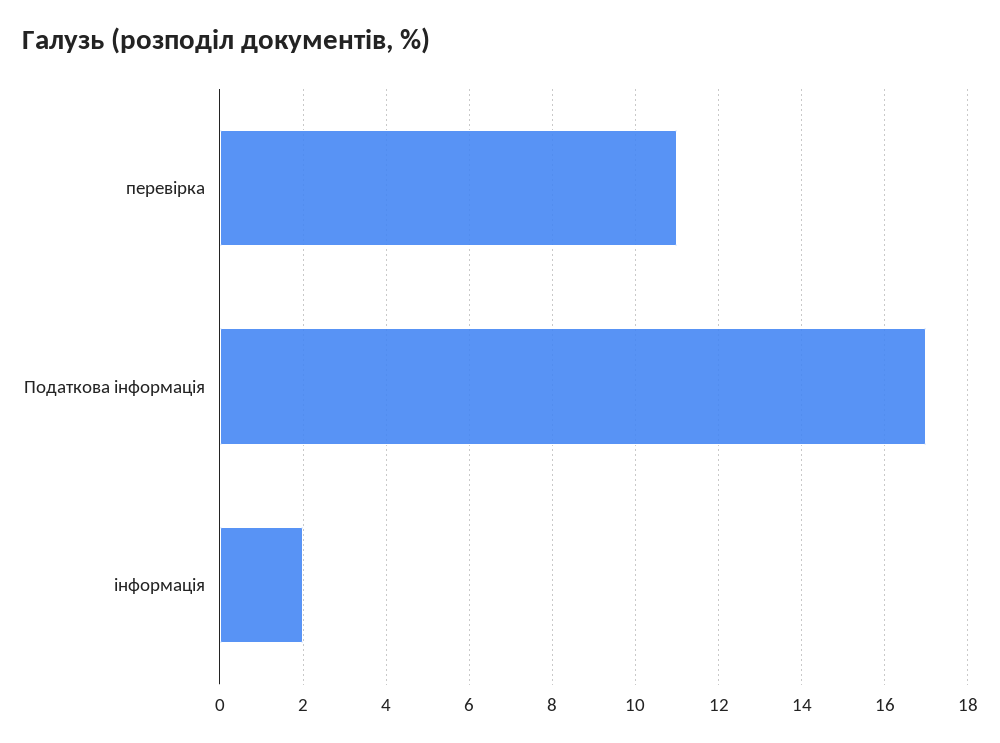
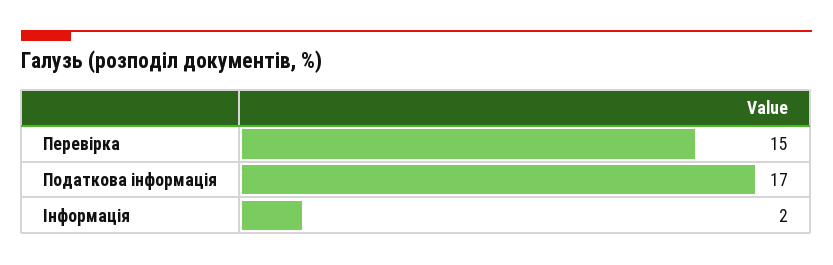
  {
-   "перевірка": 11,
+   "перевірка": 15,
    "Податкова інформація": 17,
    "інформація": 2
  }

